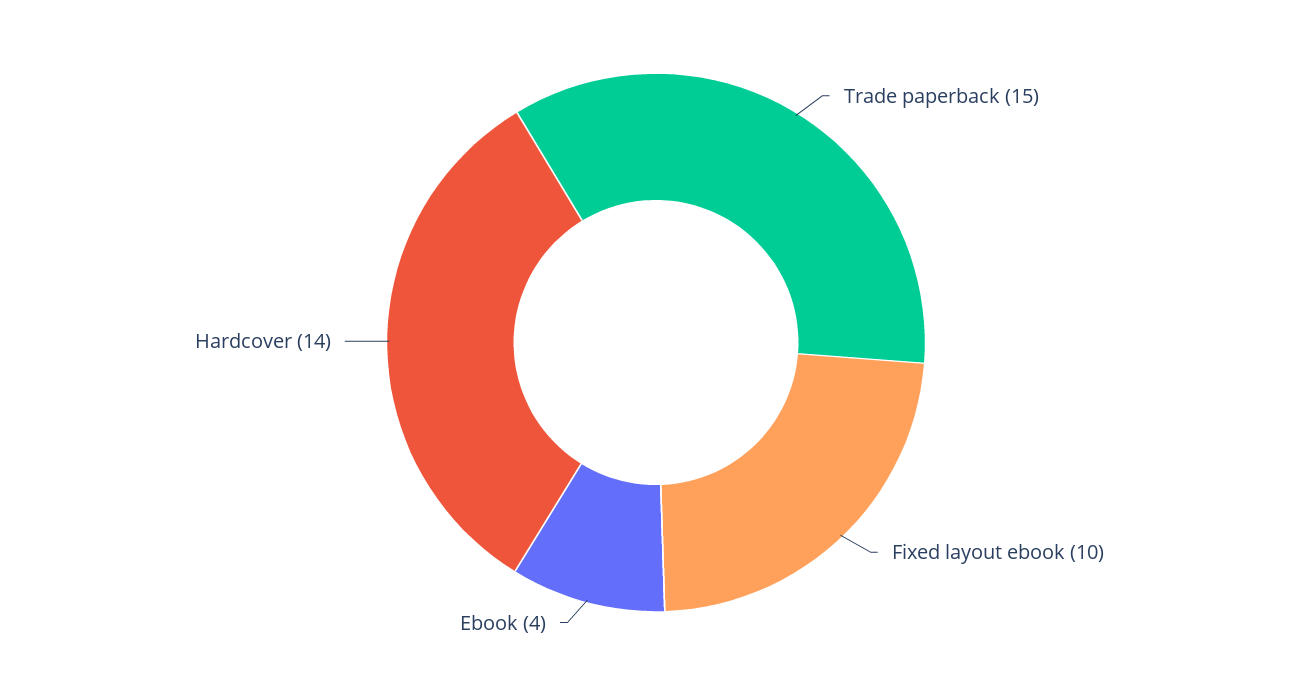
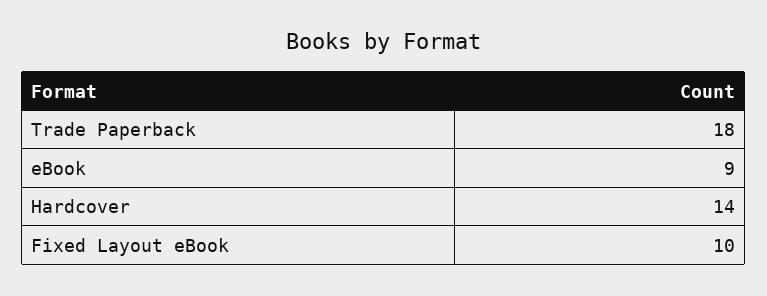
  {
-   "Trade paperback": 15,
+   "Trade paperback": 18,
    "Fixed layout ebook": 10,
-   "Ebook": 4,
+   "Ebook": 9,
    "Hardcover": 14
  }

